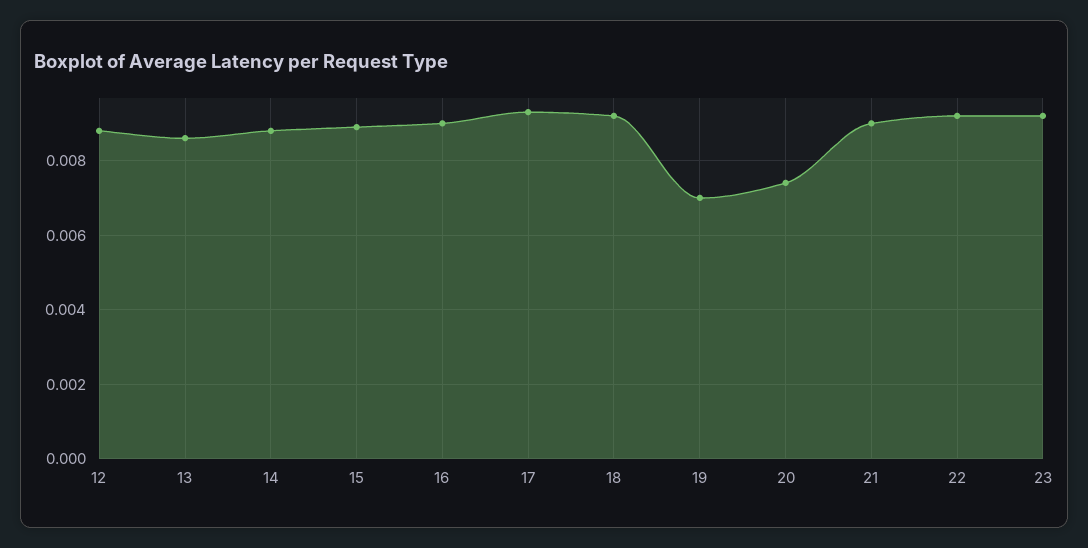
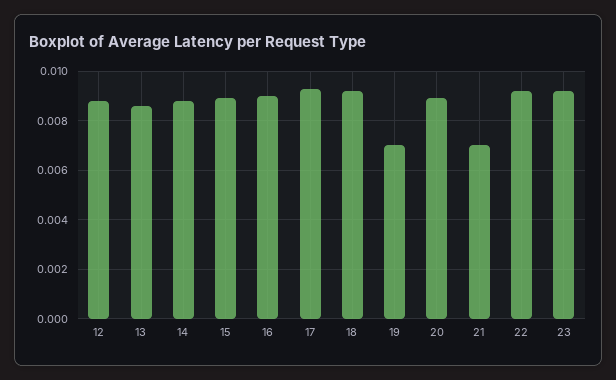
  {
    "12": 0.009,
    "13": 0.0085,
    "14": 0.009,
    "15": 0.009,
    "16": 0.009,
    "17": 0.0095,
    "18": 0.009,
    "19": 0.007,
-   "20": 0.0075,
+   "20": 0.009,
-   "21": 0.009,
+   "21": 0.007,
    "22": 0.009,
    "23": 0.009
  }

